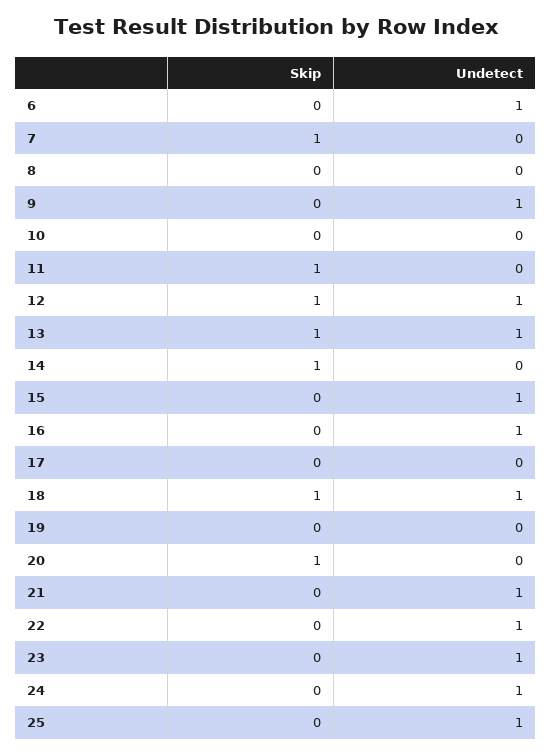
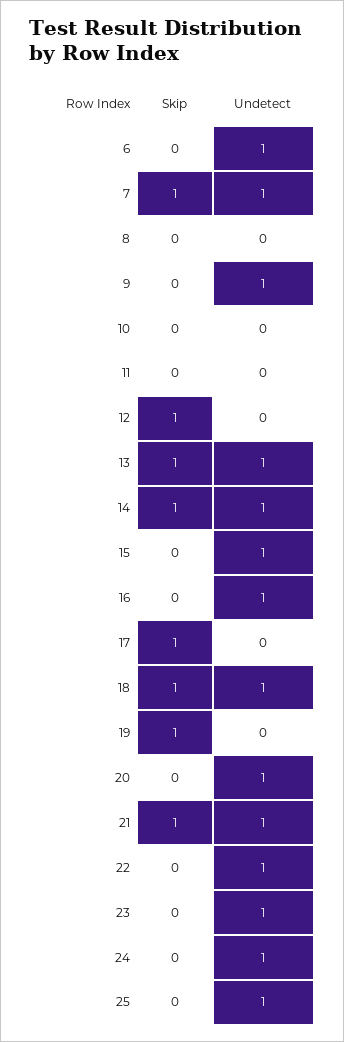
  {
    "Skip": {
      "6": 0,
      "7": 1,
      "8": 0,
      "9": 0,
      "10": 0,
-     "11": 1,
+     "11": 0,
      "12": 1,
      "13": 1,
      "14": 1,
      "15": 0,
      "16": 0,
-     "17": 0,
+     "17": 1,
      "18": 1,
-     "19": 0,
+     "19": 1,
-     "20": 1,
+     "20": 0,
-     "21": 0,
+     "21": 1,
      "22": 0,
      "23": 0,
      "24": 0,
      "25": 0
    },
    "Undetect": {
      "6": 1,
-     "7": 0,
+     "7": 1,
      "8": 0,
      "9": 1,
      "10": 0,
      "11": 0,
-     "12": 1,
+     "12": 0,
      "13": 1,
-     "14": 0,
+     "14": 1,
      "15": 1,
      "16": 1,
      "17": 0,
      "18": 1,
      "19": 0,
-     "20": 0,
+     "20": 1,
      "21": 1,
      "22": 1,
      "23": 1,
      "24": 1,
      "25": 1
    }
  }

